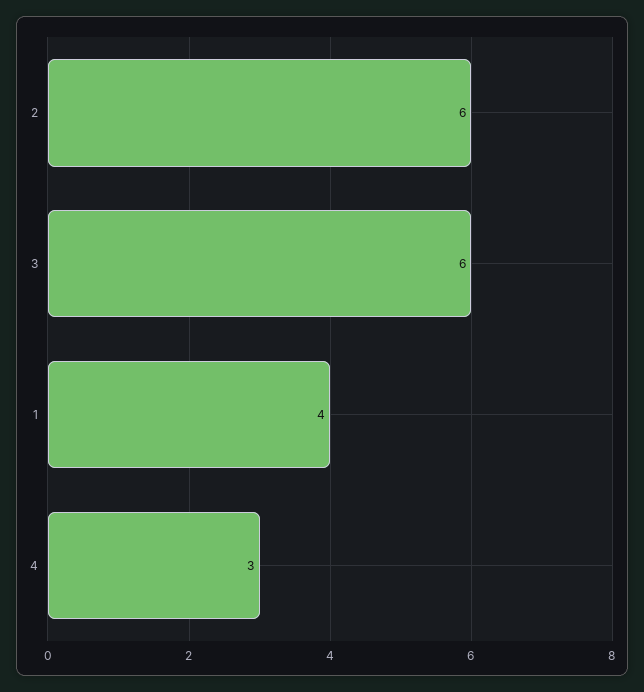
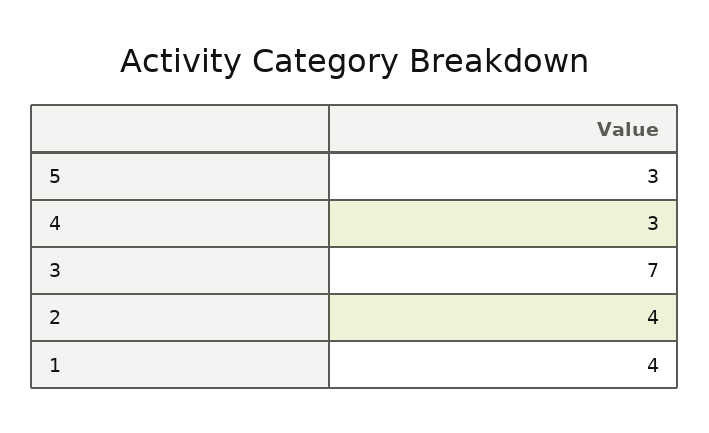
  {
-   "2": 6,
+   "2": 4,
-   "3": 6,
+   "3": 7,
    "1": 4,
-   "4": 3
+   "4": 3,
+   "5": 3
  }

